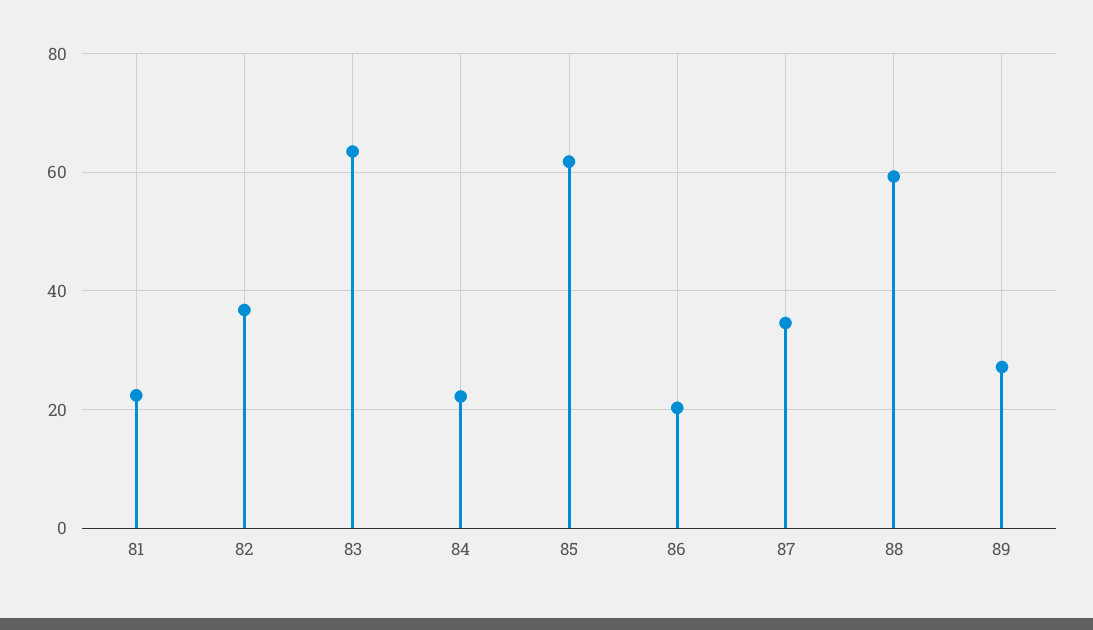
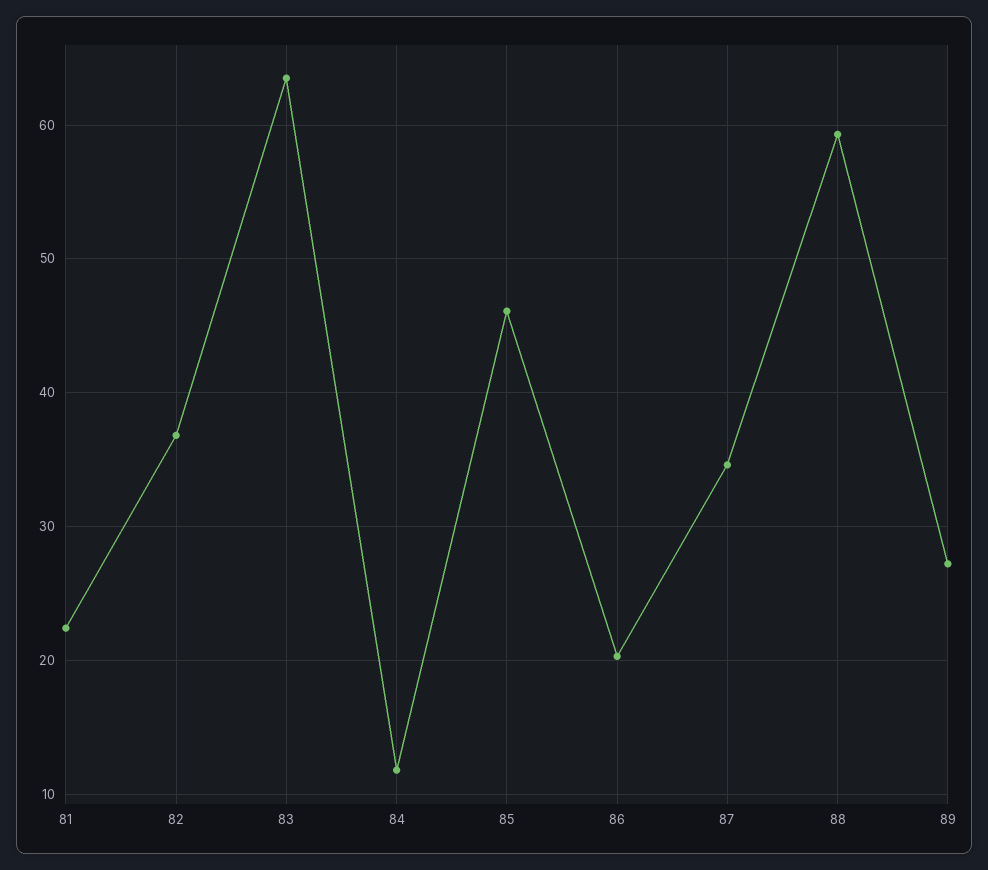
  {
    "81": 22,
    "82": 37,
    "83": 64,
-   "84": 22,
+   "84": 12,
-   "85": 62,
+   "85": 46,
    "86": 20,
    "87": 35,
    "88": 59,
    "89": 27
  }

